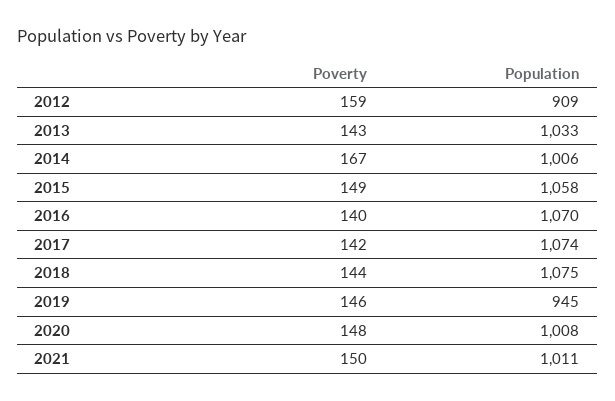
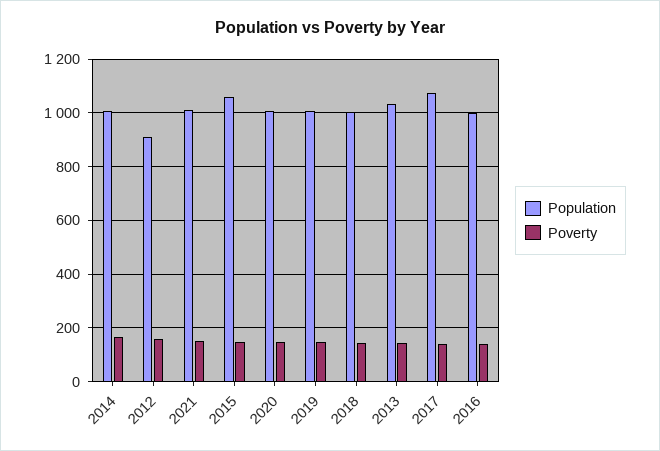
  {
    "Poverty": {
      "2012": 159,
      "2013": 143,
      "2014": 167,
      "2015": 149,
      "2016": 140,
      "2017": 142,
      "2018": 144,
      "2019": 146,
      "2020": 148,
      "2021": 150
    },
    "Population": {
      "2012": 909,
      "2013": 1033,
      "2014": 1006,
      "2015": 1058,
-     "2016": 1070,
+     "2016": 1000,
      "2017": 1074,
-     "2018": 1075,
+     "2018": 1000,
-     "2019": 945,
+     "2019": 1000,
      "2020": 1008,
      "2021": 1011
    }
  }

